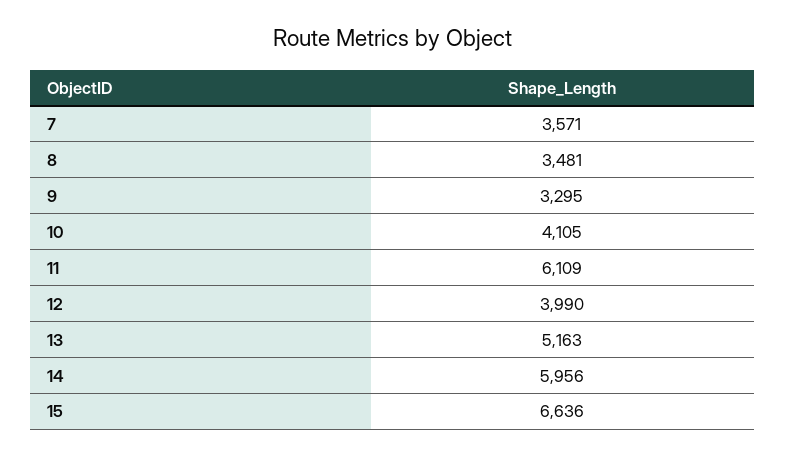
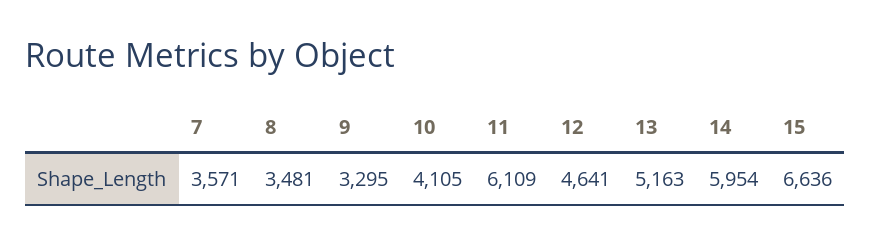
  {
    "7": 3571,
    "8": 3481,
    "9": 3295,
    "10": 4105,
    "11": 6109,
-   "12": 3990,
+   "12": 4641,
    "13": 5163,
-   "14": 5956,
+   "14": 5954,
    "15": 6636
  }

